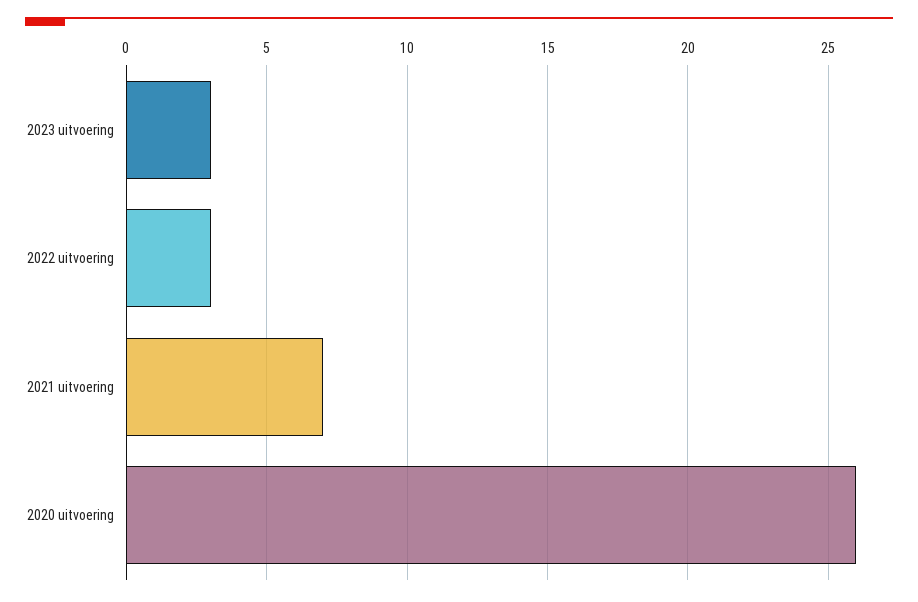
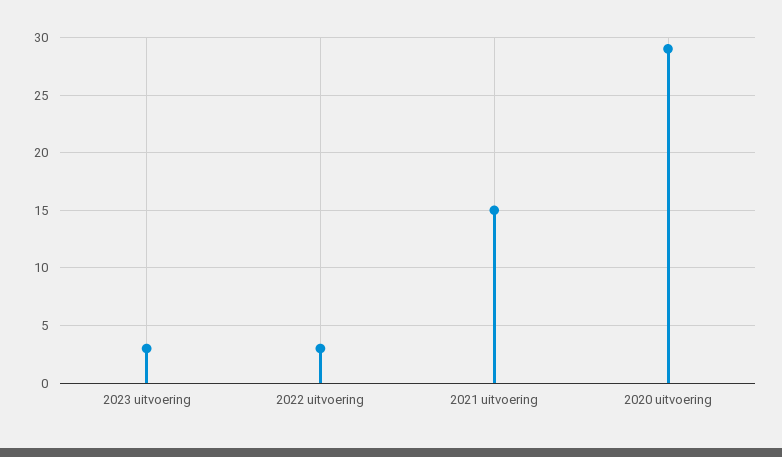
  {
    "2023 uitvoering": 3,
    "2022 uitvoering": 3,
-   "2021 uitvoering": 7,
+   "2021 uitvoering": 15,
-   "2020 uitvoering": 26
+   "2020 uitvoering": 29
  }

